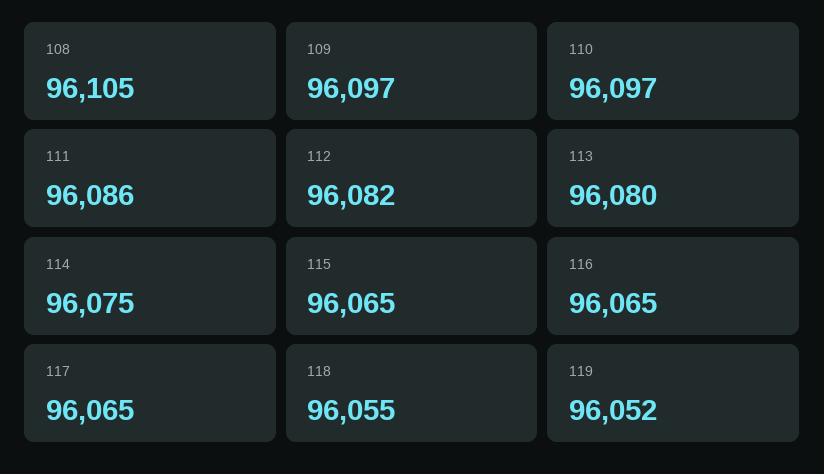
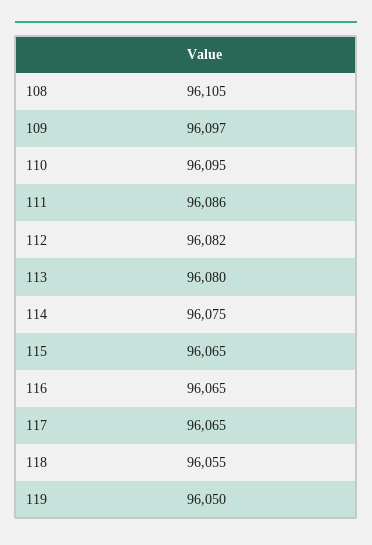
  {
    "108": 96105,
    "109": 96097,
-   "110": 96097,
+   "110": 96095,
    "111": 96086,
    "112": 96082,
    "113": 96080,
    "114": 96075,
    "115": 96065,
    "116": 96065,
    "117": 96065,
    "118": 96055,
-   "119": 96052
+   "119": 96050
  }

